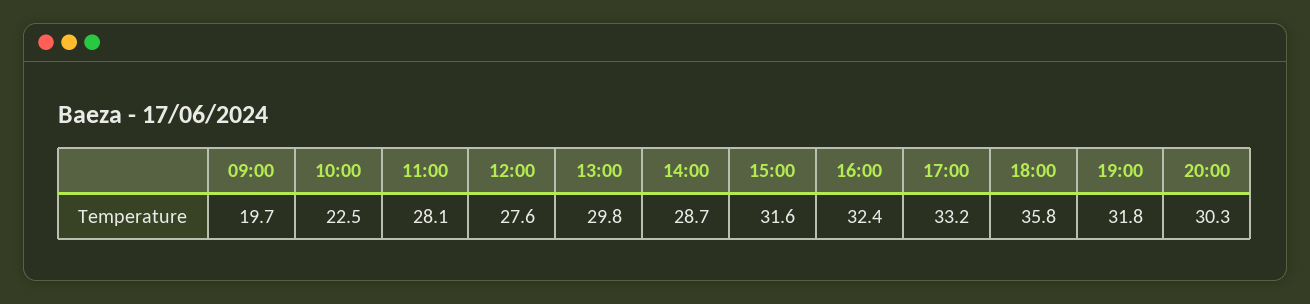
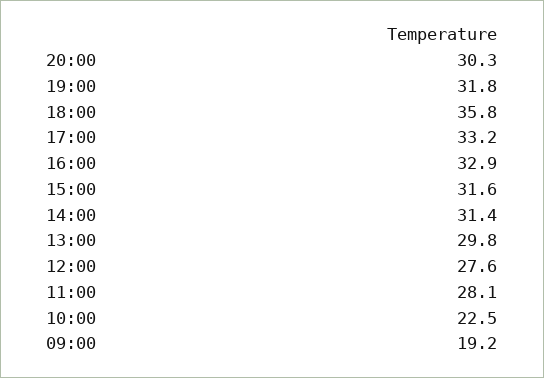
  {
-   "09:00": 19.7,
+   "09:00": 19.2,
    "10:00": 22.5,
    "11:00": 28.1,
    "12:00": 27.6,
    "13:00": 29.8,
-   "14:00": 28.7,
+   "14:00": 31.4,
    "15:00": 31.6,
-   "16:00": 32.4,
+   "16:00": 32.9,
    "17:00": 33.2,
    "18:00": 35.8,
    "19:00": 31.8,
    "20:00": 30.3
  }

